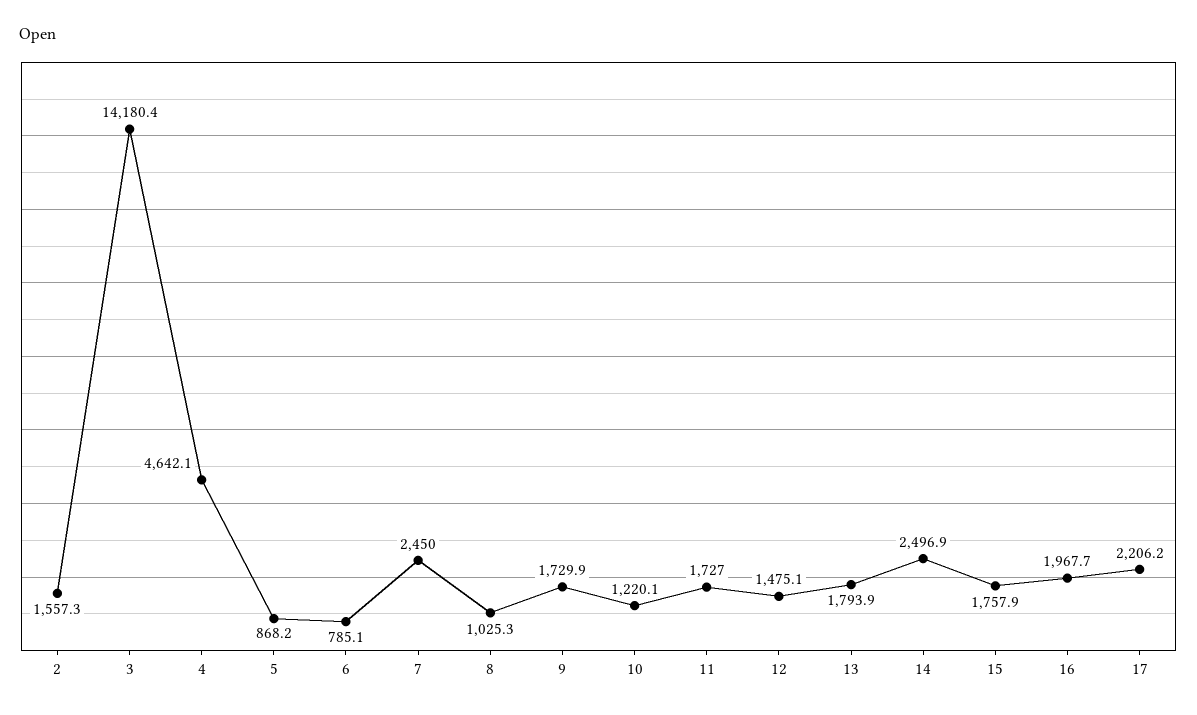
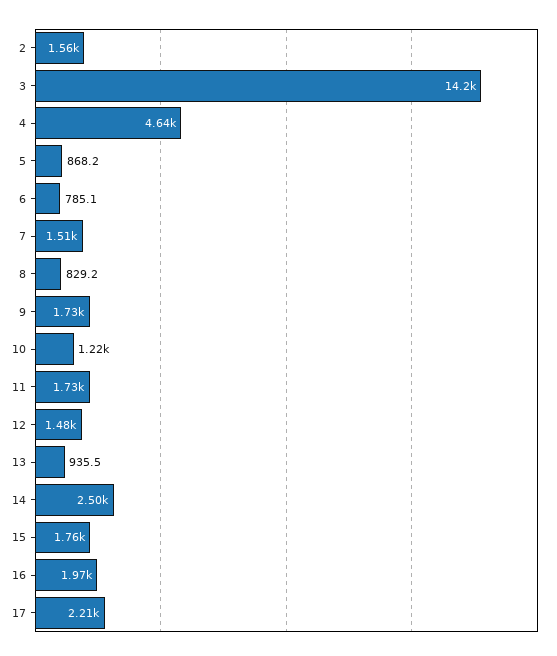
  {
    "2": 1557.3,
    "3": 14180.4,
    "4": 4642.1,
    "5": 868.2,
    "6": 785.1,
-   "7": 2450,
+   "7": 1510,
-   "8": 1025.3,
+   "8": 829.2,
    "9": 1729.9,
    "10": 1220.1,
    "11": 1727,
    "12": 1475.1,
-   "13": 1793.9,
+   "13": 935.5,
    "14": 2496.9,
    "15": 1757.9,
    "16": 1967.7,
    "17": 2206.2
  }

